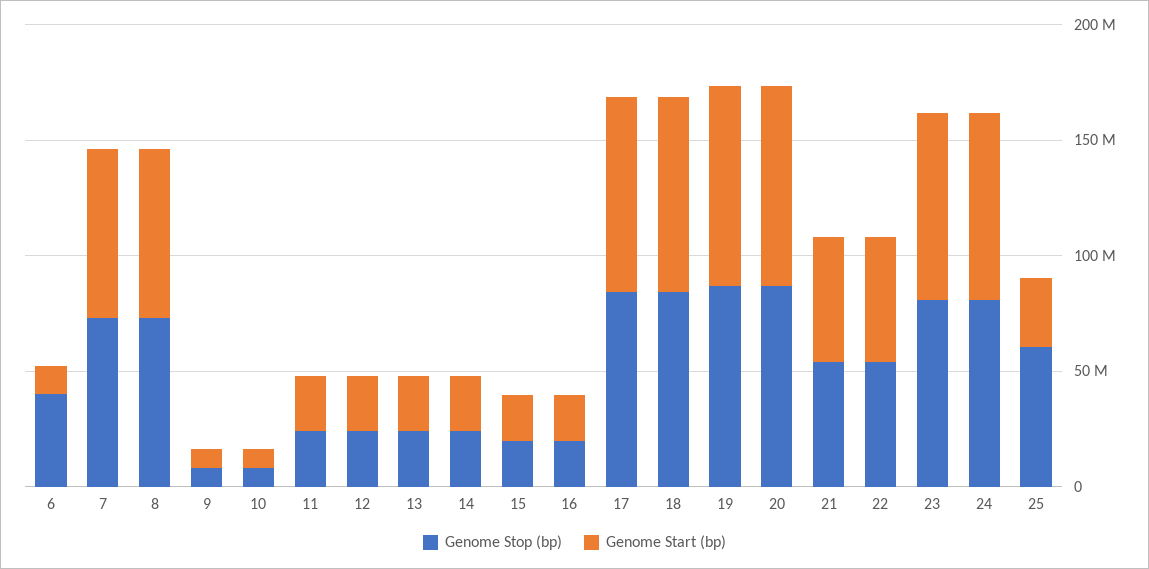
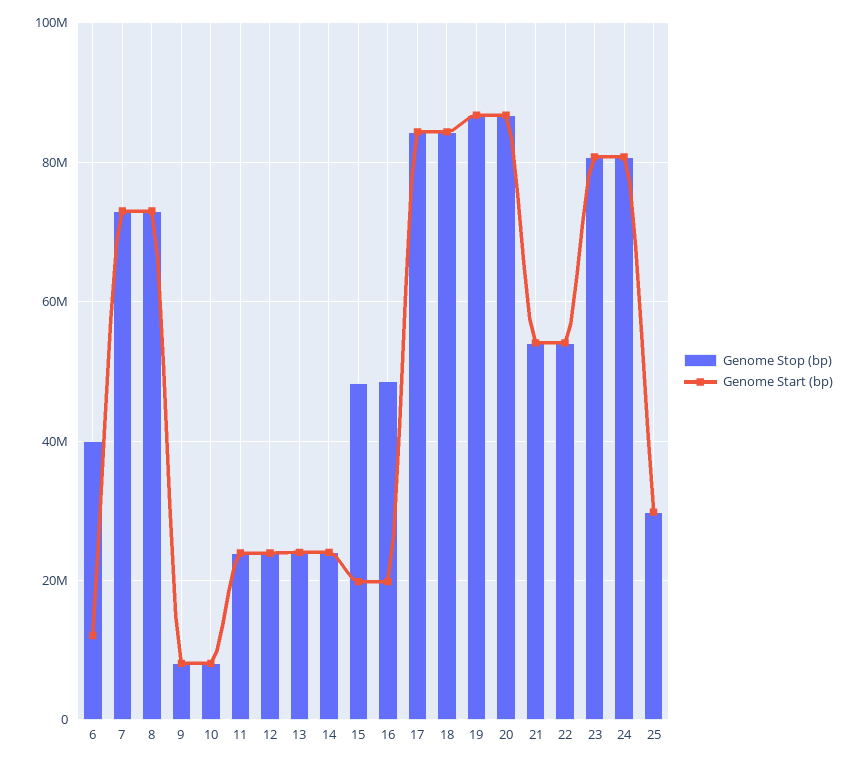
  {
    "Genome Stop (bp)": {
      "6": 40000000,
      "7": 74000000,
      "8": 74000000,
      "9": 8000000,
      "10": 8000000,
      "11": 24000000,
      "12": 24000000,
      "13": 24000000,
      "14": 24000000,
-     "15": 20000000,
+     "15": 48000000,
-     "16": 20000000,
+     "16": 48000000,
      "17": 84000000,
      "18": 84000000,
      "19": 86000000,
      "20": 86000000,
      "21": 54000000,
      "22": 54000000,
      "23": 80000000,
      "24": 80000000,
-     "25": 60000000
+     "25": 30000000
    },
    "Genome Start (bp)": {
      "6": 12000000,
      "7": 74000000,
      "8": 74000000,
      "9": 8000000,
      "10": 8000000,
      "11": 24000000,
      "12": 24000000,
      "13": 24000000,
      "14": 24000000,
      "15": 20000000,
      "16": 20000000,
      "17": 84000000,
      "18": 84000000,
      "19": 86000000,
      "20": 86000000,
      "21": 54000000,
      "22": 54000000,
      "23": 80000000,
      "24": 80000000,
      "25": 30000000
    }
  }

